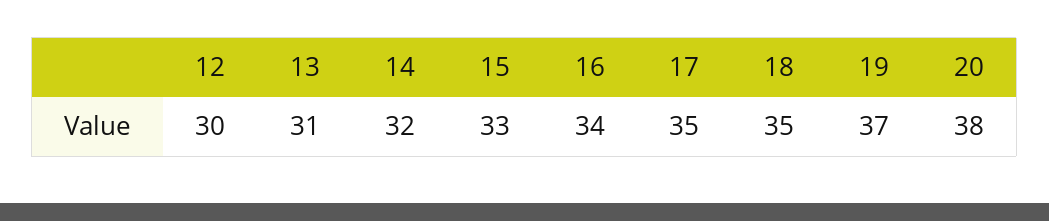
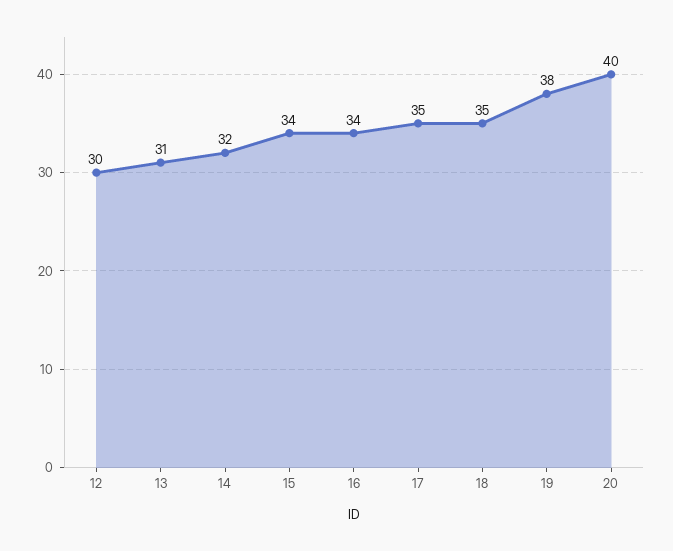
  {
    "12": 30,
    "13": 31,
    "14": 32,
-   "15": 33,
+   "15": 34,
    "16": 34,
    "17": 35,
    "18": 35,
-   "19": 37,
+   "19": 38,
-   "20": 38
+   "20": 40
  }

